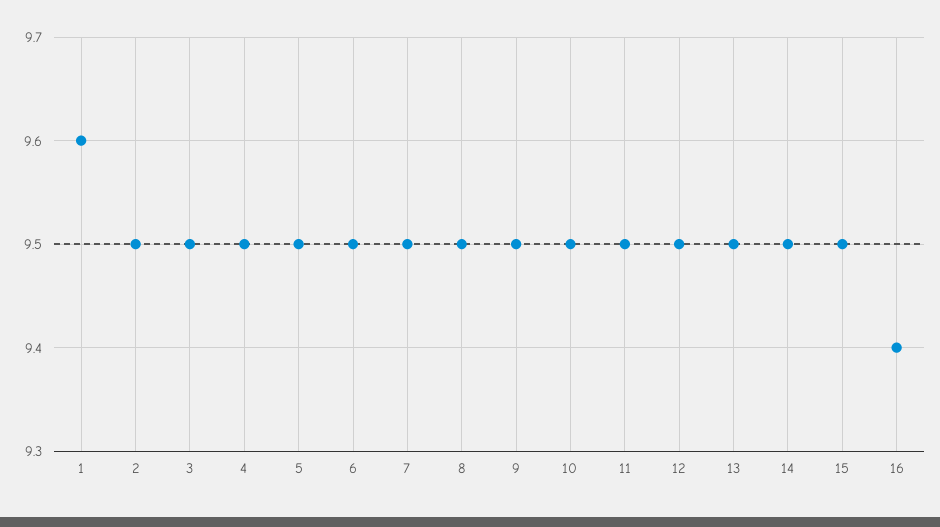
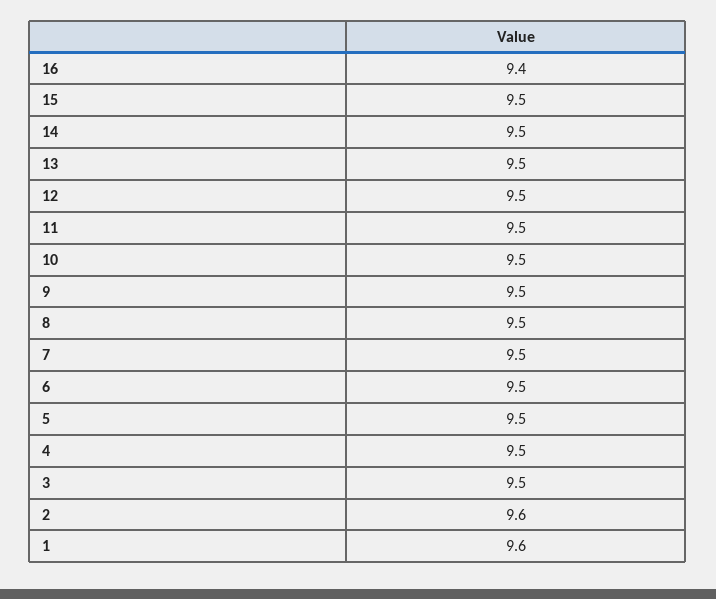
  {
    "1": 9.6,
-   "2": 9.5,
+   "2": 9.6,
    "3": 9.5,
    "4": 9.5,
    "5": 9.5,
    "6": 9.5,
    "7": 9.5,
    "8": 9.5,
    "9": 9.5,
    "10": 9.5,
    "11": 9.5,
    "12": 9.5,
    "13": 9.5,
    "14": 9.5,
    "15": 9.5,
    "16": 9.4
  }

